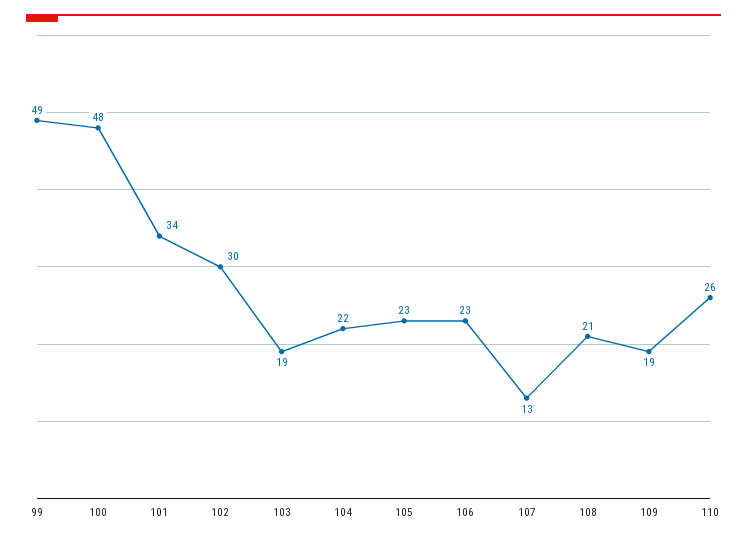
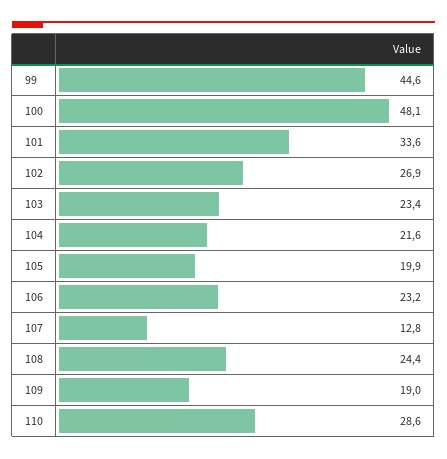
  {
-   "99": 49,
+   "99": 44.6,
    "100": 48.1,
    "101": 33.6,
-   "102": 30,
+   "102": 26.9,
-   "103": 19,
+   "103": 23.4,
    "104": 21.6,
-   "105": 23,
+   "105": 19.9,
    "106": 23.2,
    "107": 12.8,
-   "108": 21,
+   "108": 24.4,
    "109": 19,
-   "110": 26
+   "110": 28.6
  }

